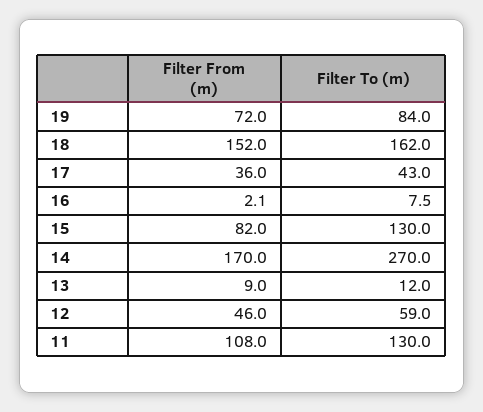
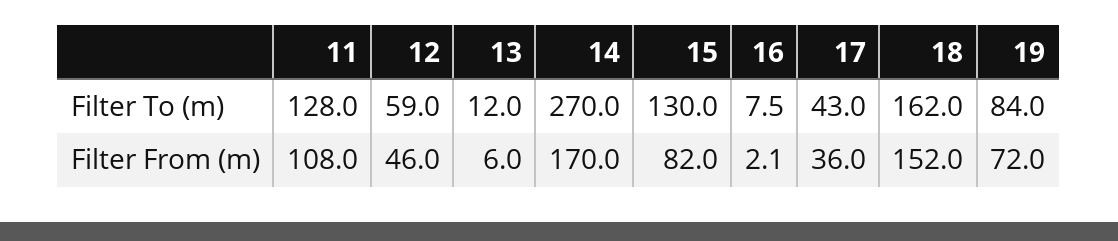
  {
    "Filter From (m)": {
      "19": 72,
      "18": 152,
      "17": 36,
      "16": 2.1,
      "15": 82,
      "14": 170,
-     "13": 9,
+     "13": 6,
      "12": 46,
      "11": 108
    },
    "Filter To (m)": {
      "19": 84,
      "18": 162,
      "17": 43,
      "16": 7.5,
      "15": 130,
      "14": 270,
      "13": 12,
      "12": 59,
-     "11": 130
+     "11": 128
    }
  }

